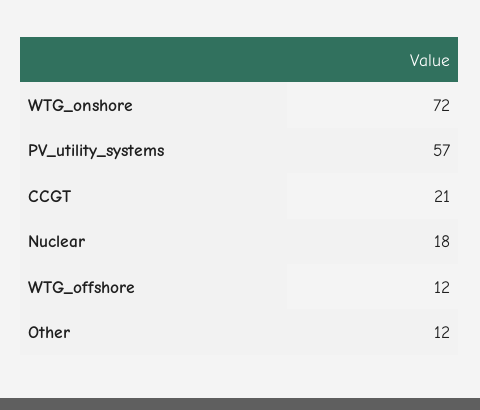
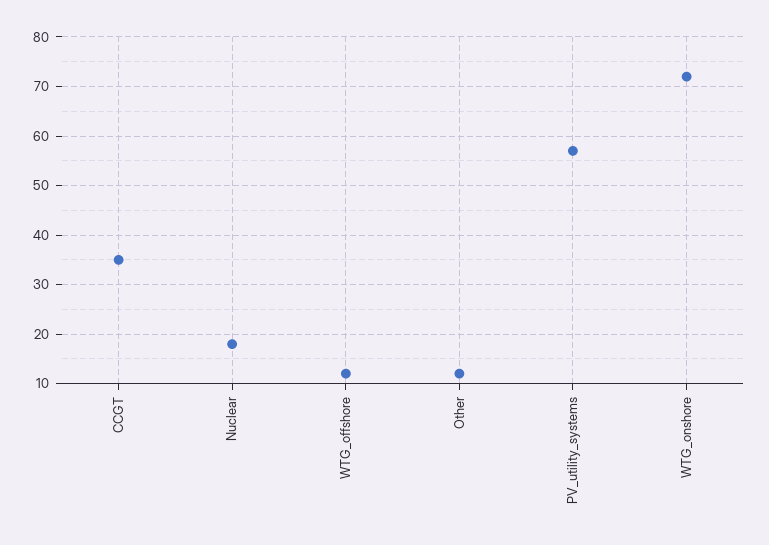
  {
    "WTG_onshore": 72,
    "PV_utility_systems": 57,
-   "CCGT": 21,
+   "CCGT": 35,
    "Nuclear": 18,
    "WTG_offshore": 12,
    "Other": 12
  }

